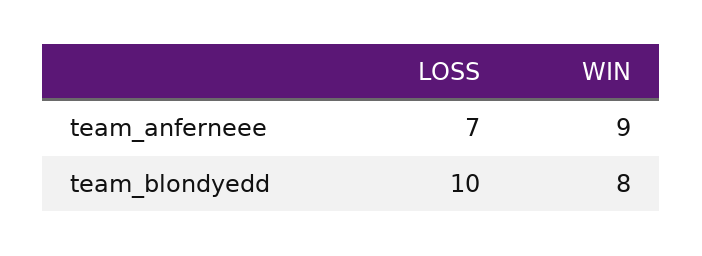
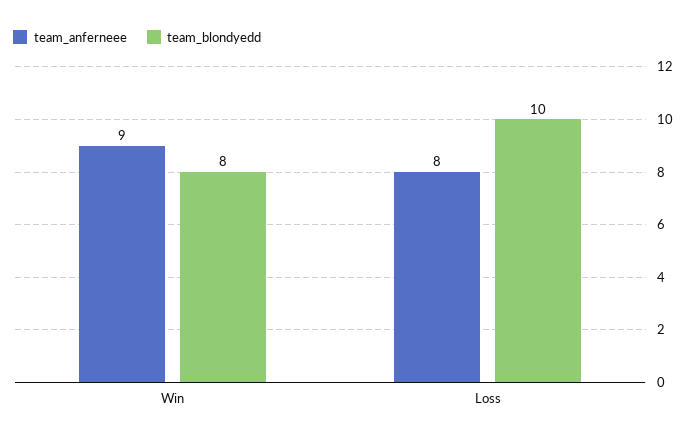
  {
    "team_anferneee": {
-     "LOSS": 7,
+     "LOSS": 8,
      "WIN": 9
    },
    "team_blondyedd": {
      "LOSS": 10,
      "WIN": 8
    }
  }

